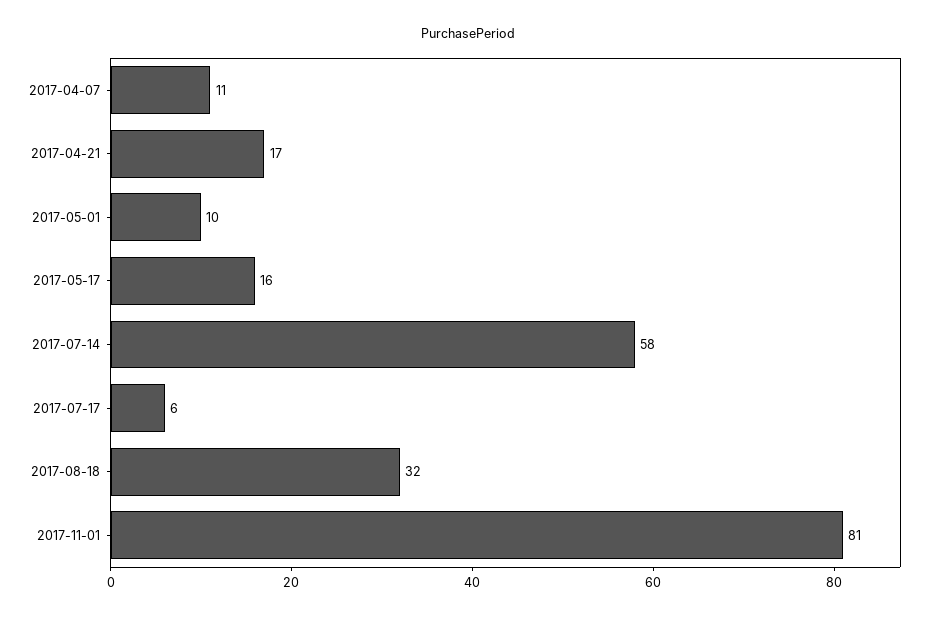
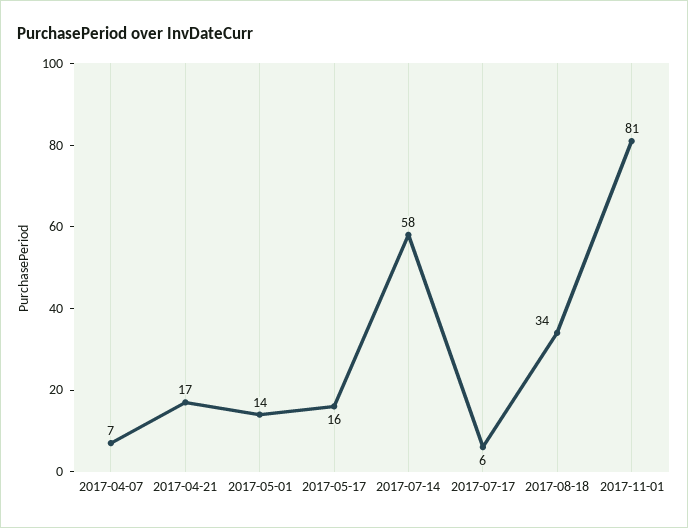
  {
-   "2017-04-07": 11,
+   "2017-04-07": 7,
    "2017-04-21": 17,
-   "2017-05-01": 10,
+   "2017-05-01": 14,
    "2017-05-17": 16,
    "2017-07-14": 58,
    "2017-07-17": 6,
-   "2017-08-18": 32,
+   "2017-08-18": 34,
    "2017-11-01": 81
  }

